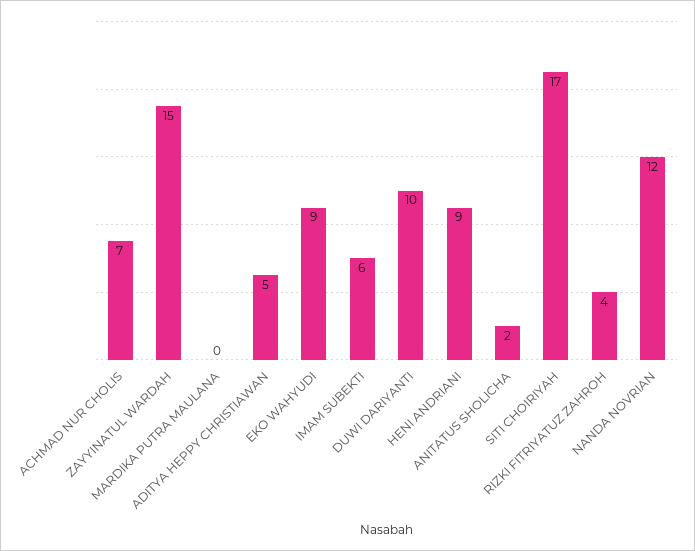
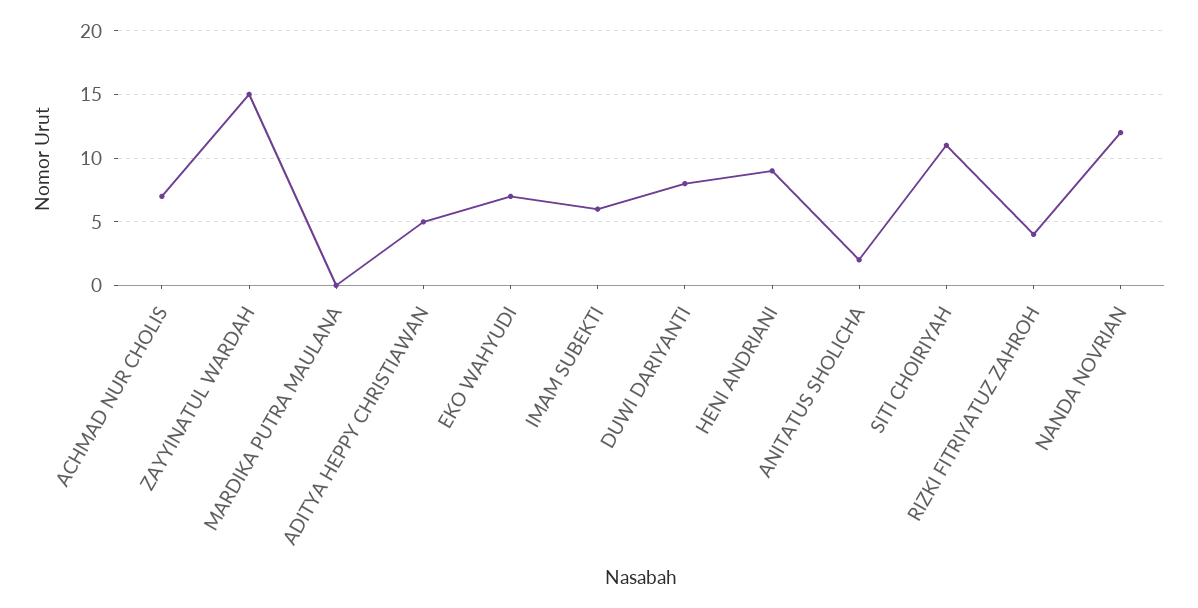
  {
    "ACHMAD NUR CHOLIS": 7,
    "ZAYYINATUL WARDAH": 15,
    "MARDIKA PUTRA MAULANA": 0,
    "ADITYA HEPPY CHRISTIAWAN": 5,
-   "EKO WAHYUDI": 9,
+   "EKO WAHYUDI": 7,
    "IMAM SUBEKTI": 6,
-   "DUWI DARIYANTI": 10,
+   "DUWI DARIYANTI": 8,
    "HENI ANDRIANI": 9,
    "ANITATUS SHOLICHA": 2,
-   "SITI CHOIRIYAH": 17,
+   "SITI CHOIRIYAH": 11,
    "RIZKI FITRIYATUZ ZAHROH": 4,
    "NANDA NOVRIAN": 12
  }

